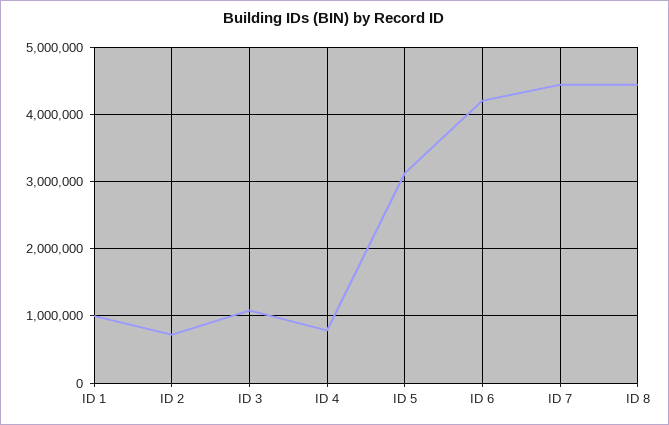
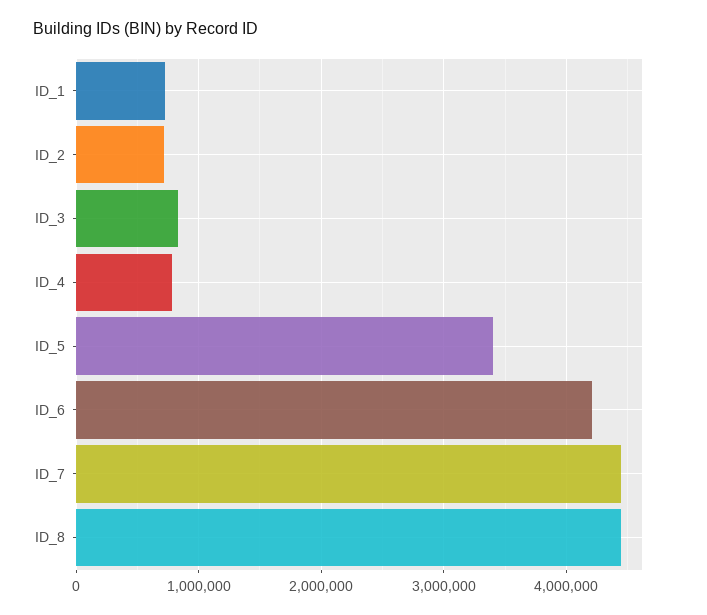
  {
-   "ID 1": 1000000,
+   "ID 1": 700000,
    "ID 2": 700000,
-   "ID 3": 1100000,
+   "ID 3": 800000,
    "ID 4": 800000,
-   "ID 5": 3100000,
+   "ID 5": 3400000,
    "ID 6": 4200000,
    "ID 7": 4400000,
    "ID 8": 4400000
  }

